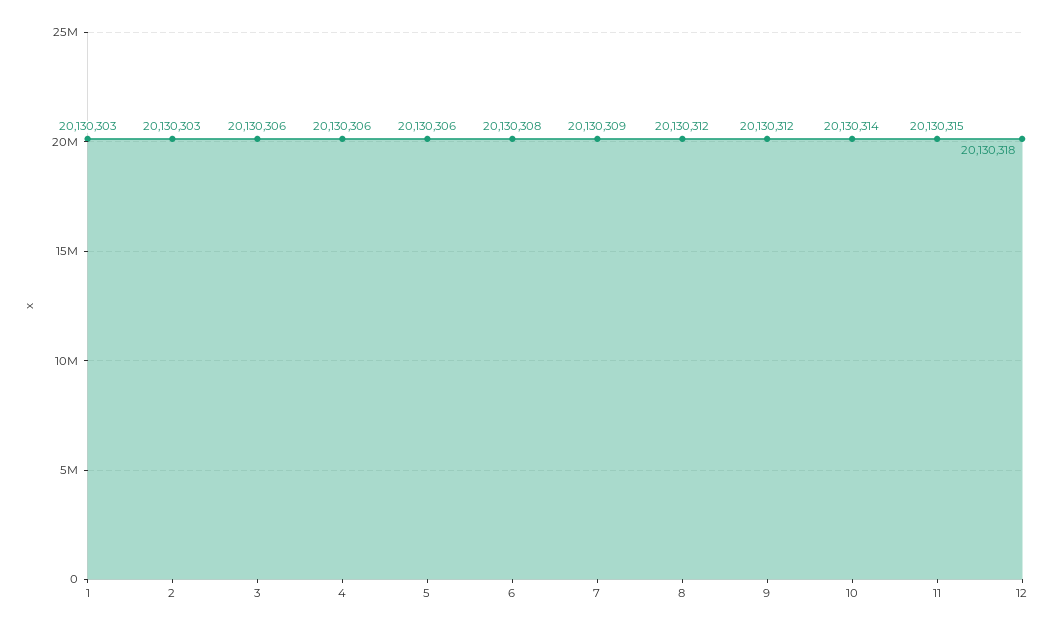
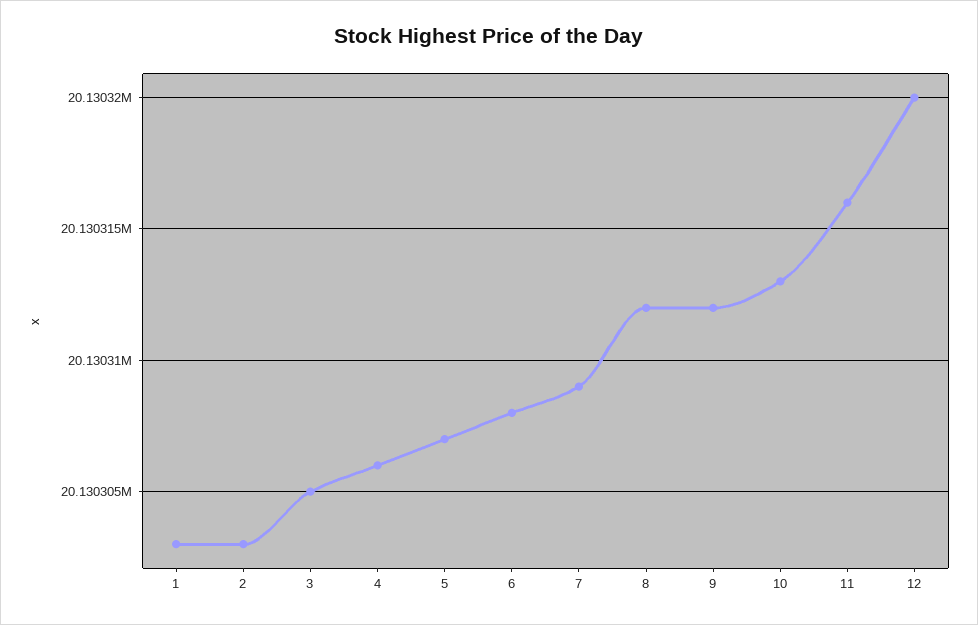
  {
    "1": 20130303,
    "2": 20130303,
-   "3": 20130306,
+   "3": 20130305,
    "4": 20130306,
-   "5": 20130306,
+   "5": 20130307,
    "6": 20130308,
    "7": 20130309,
    "8": 20130312,
    "9": 20130312,
-   "10": 20130314,
+   "10": 20130313,
-   "11": 20130315,
+   "11": 20130316,
-   "12": 20130318
+   "12": 20130320
  }

